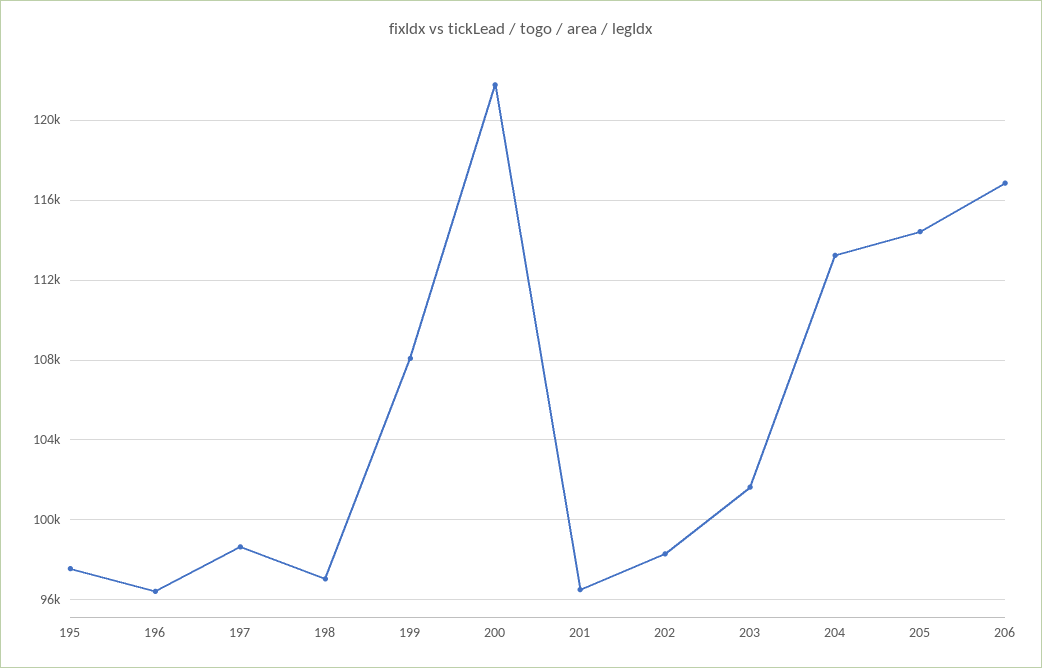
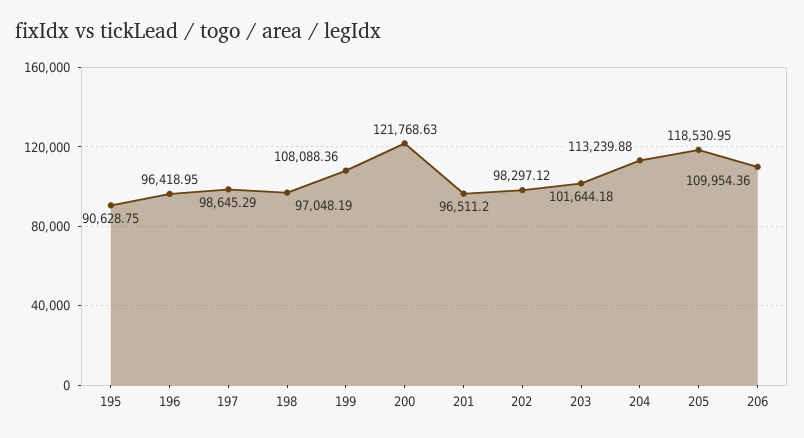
  {
-   "195": 97500,
+   "195": 90628.75,
    "196": 96418.95,
    "197": 98645.29,
    "198": 97048.19,
    "199": 108088.36,
    "200": 121768.63,
    "201": 96511.2,
    "202": 98297.12,
    "203": 101644.18,
    "204": 113239.88,
-   "205": 114500,
+   "205": 118530.95,
-   "206": 117000
+   "206": 109954.36
  }

